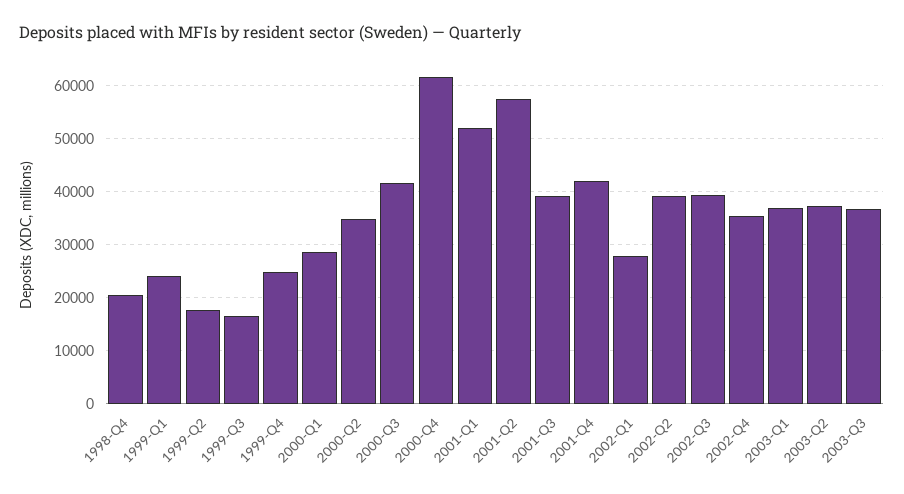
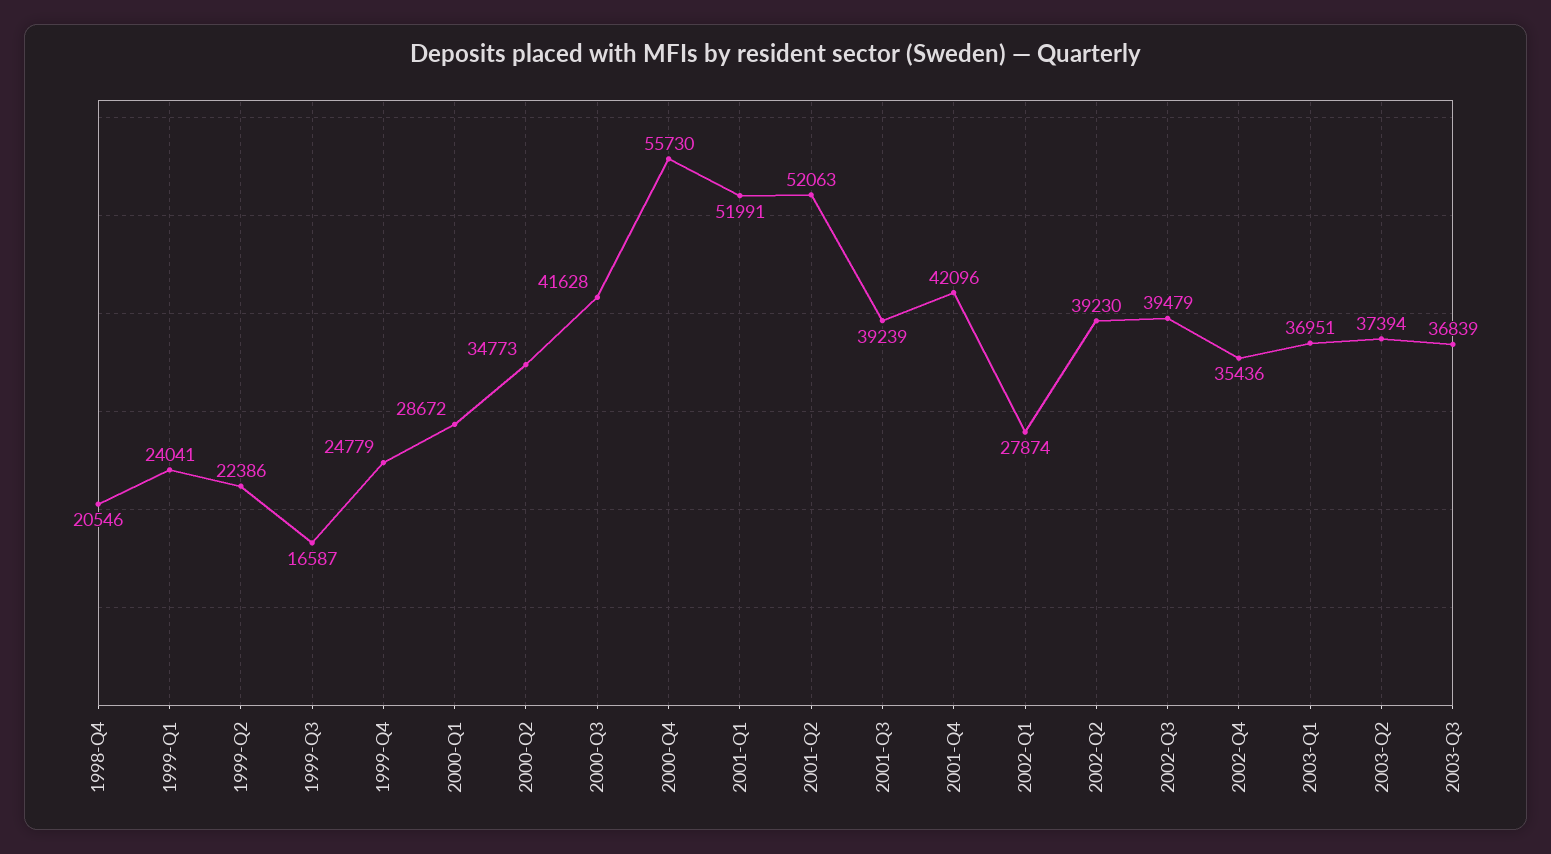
  {
    "1998-Q4": 20546,
    "1999-Q1": 24041,
-   "1999-Q2": 18000,
+   "1999-Q2": 22386,
    "1999-Q3": 16587,
    "1999-Q4": 24779,
    "2000-Q1": 28672,
    "2000-Q2": 34773,
    "2000-Q3": 41628,
-   "2000-Q4": 62000,
+   "2000-Q4": 55730,
    "2001-Q1": 51991,
-   "2001-Q2": 58000,
+   "2001-Q2": 52063,
    "2001-Q3": 39239,
    "2001-Q4": 42096,
    "2002-Q1": 27874,
    "2002-Q2": 39230,
    "2002-Q3": 39479,
    "2002-Q4": 35436,
    "2003-Q1": 36951,
    "2003-Q2": 37394,
    "2003-Q3": 36839
  }

